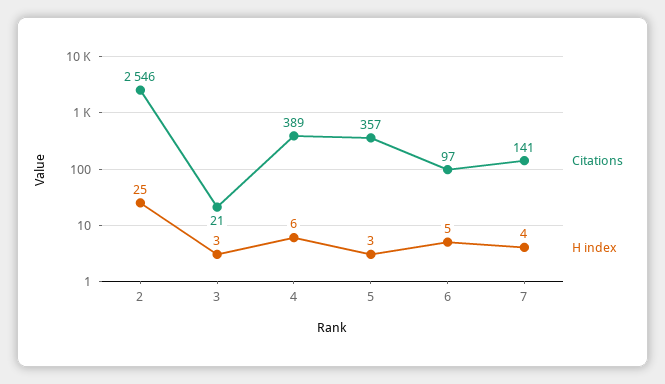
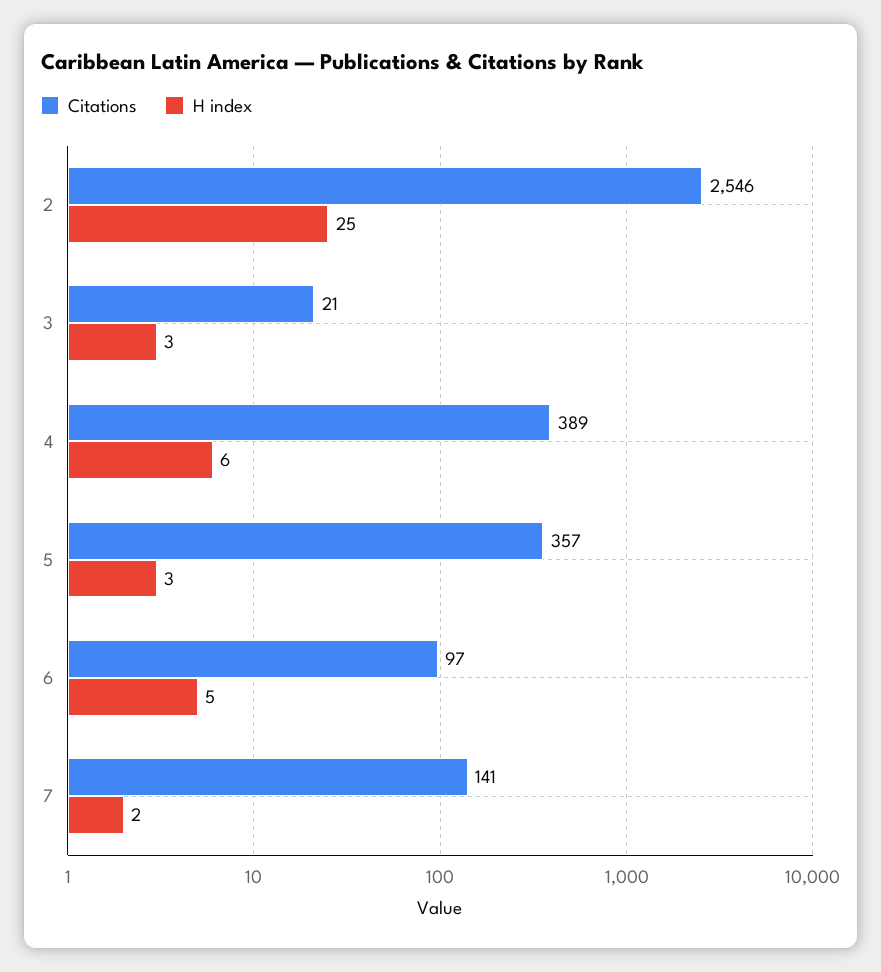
  {
    "Citations": {
      "2": 2546,
      "3": 21,
      "4": 389,
      "5": 357,
      "6": 97,
      "7": 141
    },
    "H index": {
      "2": 25,
      "3": 3,
      "4": 6,
      "5": 3,
      "6": 5,
-     "7": 4
+     "7": 2
    }
  }

